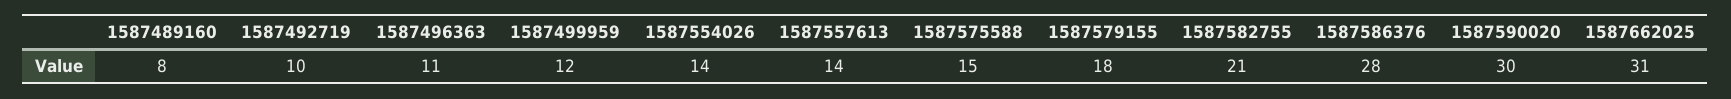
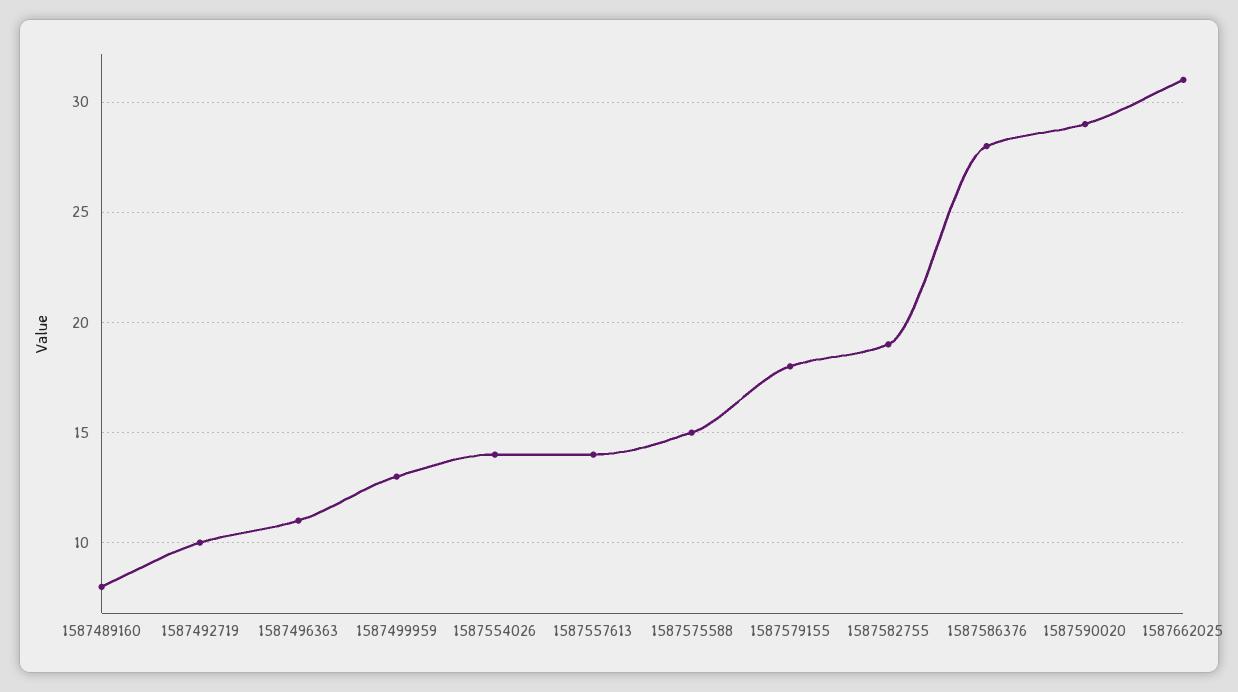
  {
    "1587489160": 8,
    "1587492719": 10,
    "1587496363": 11,
-   "1587499959": 12,
+   "1587499959": 13,
    "1587554026": 14,
    "1587557613": 14,
    "1587575588": 15,
    "1587579155": 18,
-   "1587582755": 21,
+   "1587582755": 19,
    "1587586376": 28,
-   "1587590020": 30,
+   "1587590020": 29,
    "1587662025": 31
  }

